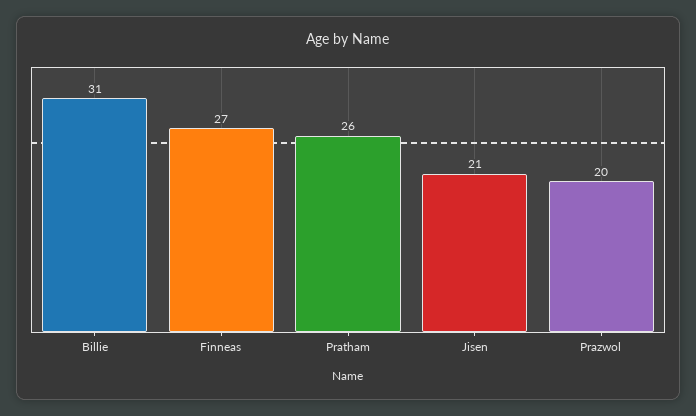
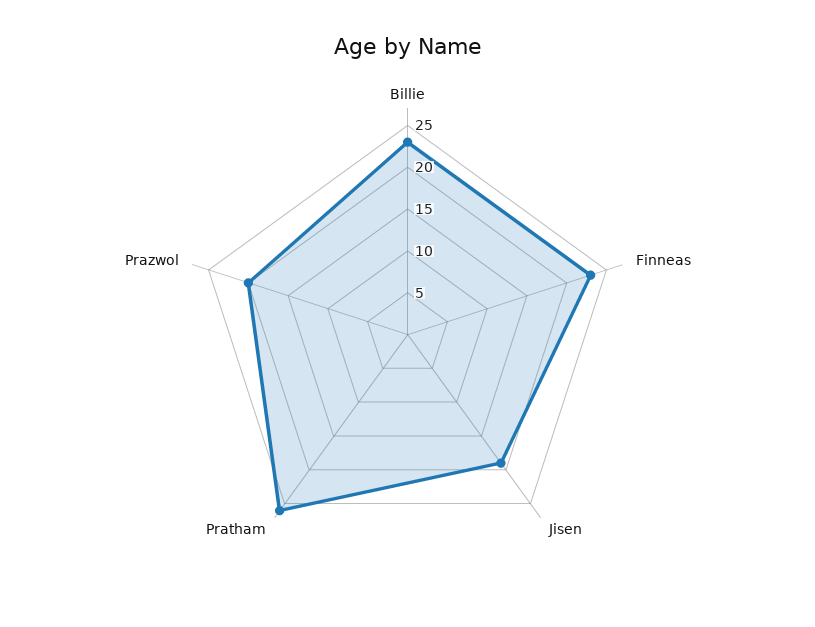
  {
-   "Billie": 31,
+   "Billie": 23,
-   "Finneas": 27,
+   "Finneas": 23,
    "Pratham": 26,
-   "Jisen": 21,
+   "Jisen": 19,
    "Prazwol": 20
  }

